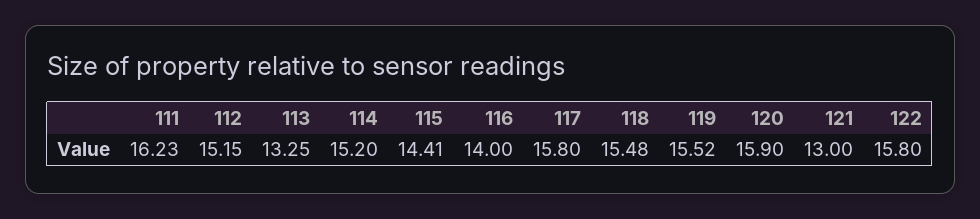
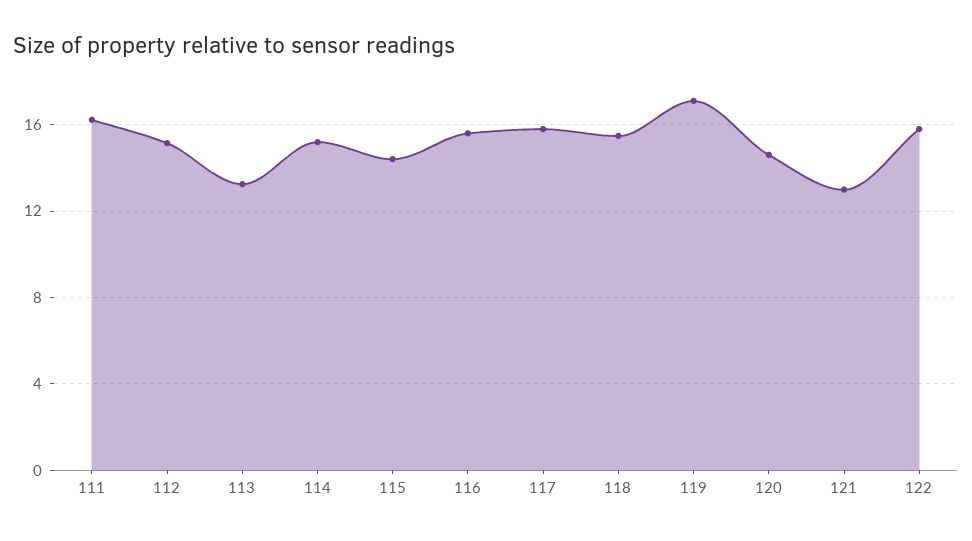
  {
    "111": 16.23,
    "112": 15.15,
    "113": 13.25,
    "114": 15.2,
    "115": 14.41,
-   "116": 14,
+   "116": 15.5,
    "117": 15.8,
    "118": 15.48,
-   "119": 15.52,
+   "119": 17,
-   "120": 15.9,
+   "120": 14.5,
    "121": 13,
    "122": 15.8
  }

